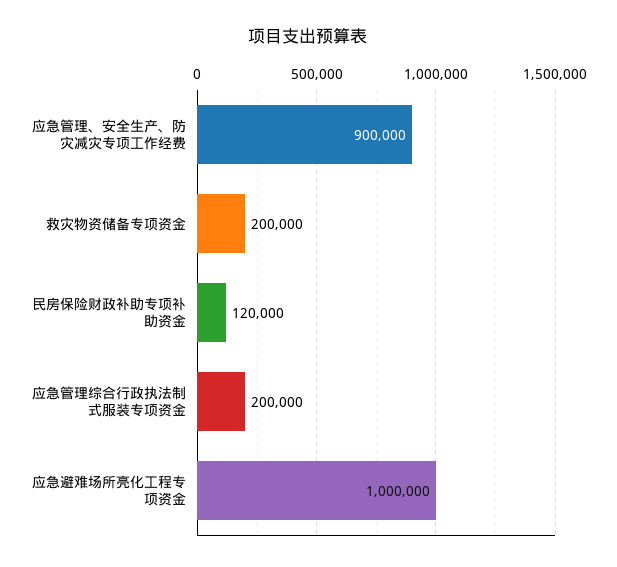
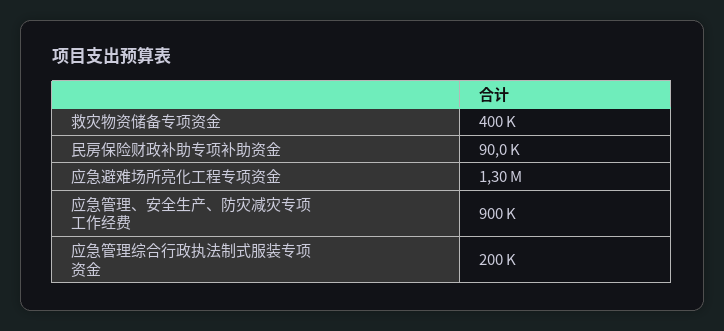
  {
    "应急管理、安全生产、防灾减灾专项工作经费": 900000,
-   "救灾物资储备专项资金": 200000,
+   "救灾物资储备专项资金": 400000,
-   "民房保险财政补助专项补助资金": 120000,
+   "民房保险财政补助专项补助资金": 90000,
    "应急管理综合行政执法制式服装专项资金": 200000,
-   "应急避难场所亮化工程专项资金": 1000000
+   "应急避难场所亮化工程专项资金": 1300000
  }

